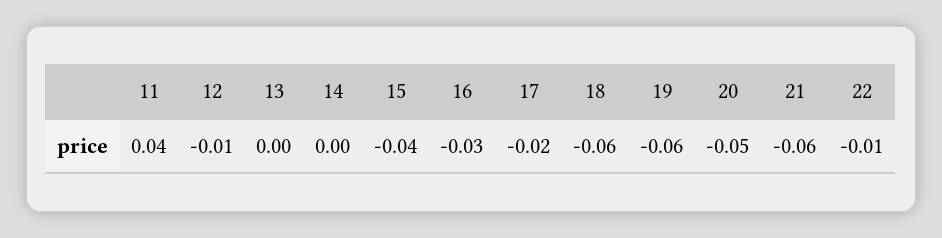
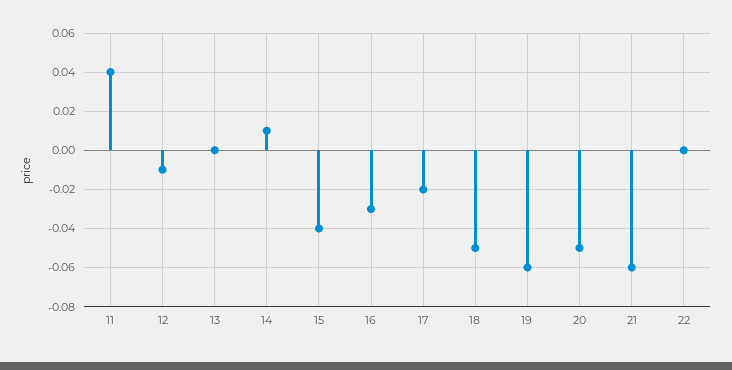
  {
    "11": 0.04,
    "12": -0.01,
    "13": 0,
-   "14": 0,
+   "14": 0.01,
    "15": -0.04,
    "16": -0.03,
    "17": -0.02,
-   "18": -0.06,
+   "18": -0.05,
    "19": -0.06,
    "20": -0.05,
    "21": -0.06,
-   "22": -0.01
+   "22": 0
  }

